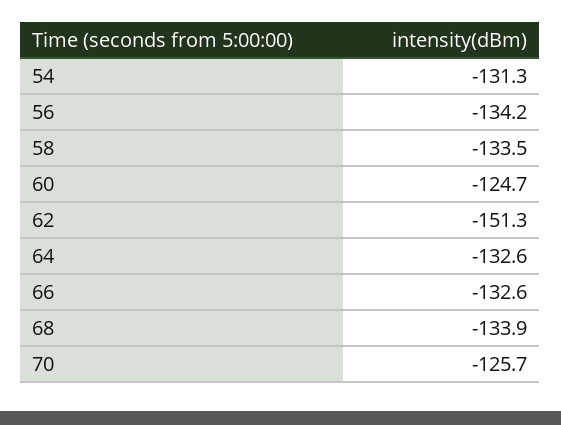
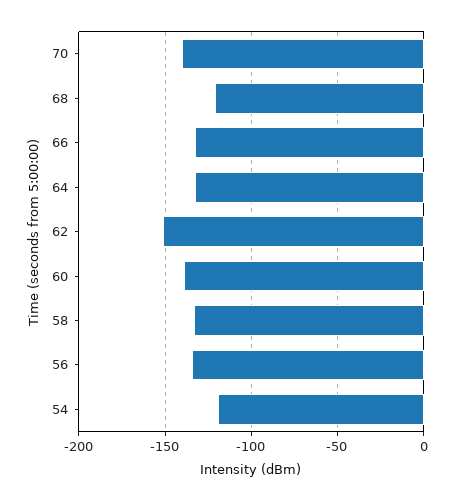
  {
-   "54": -131.3,
+   "54": -120,
    "56": -134.2,
    "58": -133.5,
-   "60": -124.7,
+   "60": -140,
    "62": -151.3,
    "64": -132.6,
    "66": -132.6,
-   "68": -133.9,
+   "68": -120,
-   "70": -125.7
+   "70": -140
  }

